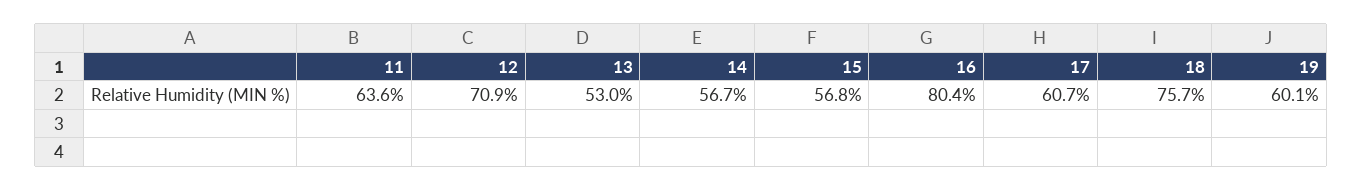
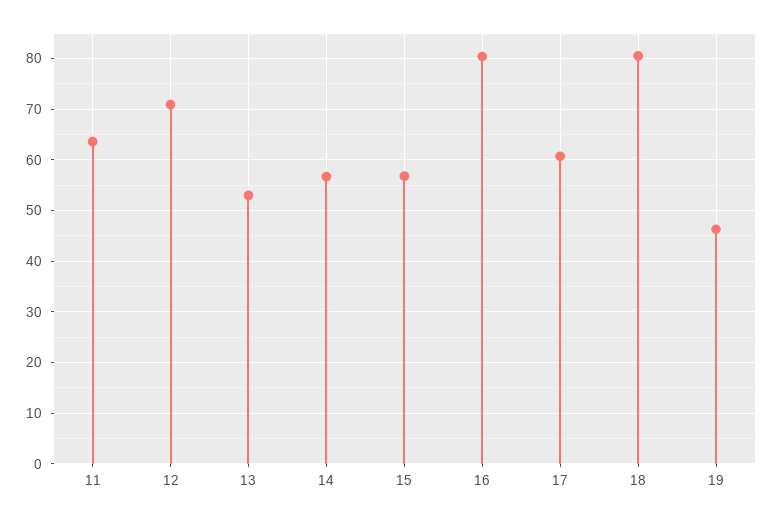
  {
    "11": 63.6,
    "12": 70.9,
    "13": 53,
    "14": 56.7,
    "15": 56.8,
    "16": 80.4,
    "17": 60.7,
-   "18": 75.7,
+   "18": 80,
-   "19": 60.1
+   "19": 46
  }

